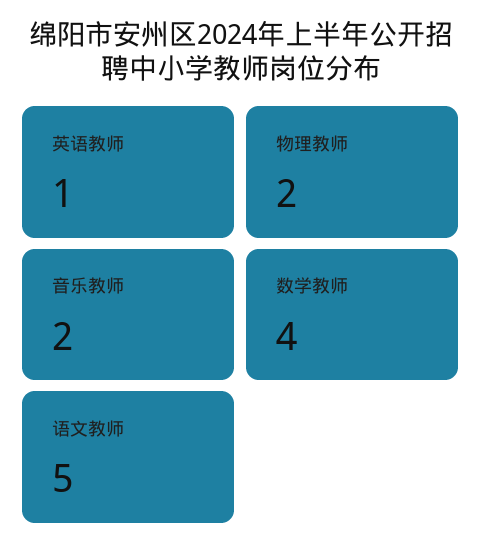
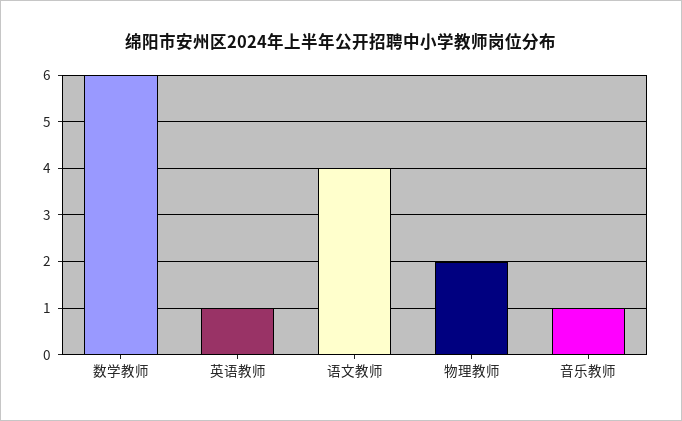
  {
    "英语教师": 1,
    "物理教师": 2,
-   "音乐教师": 2,
+   "音乐教师": 1,
-   "数学教师": 4,
+   "数学教师": 6,
-   "语文教师": 5
+   "语文教师": 4
  }

